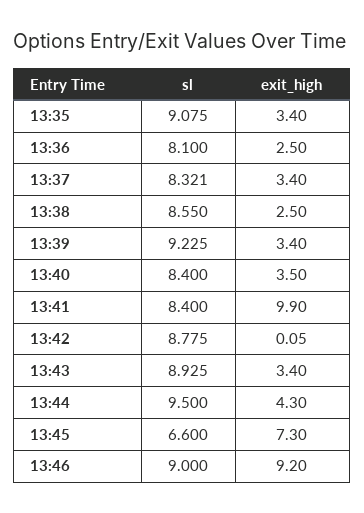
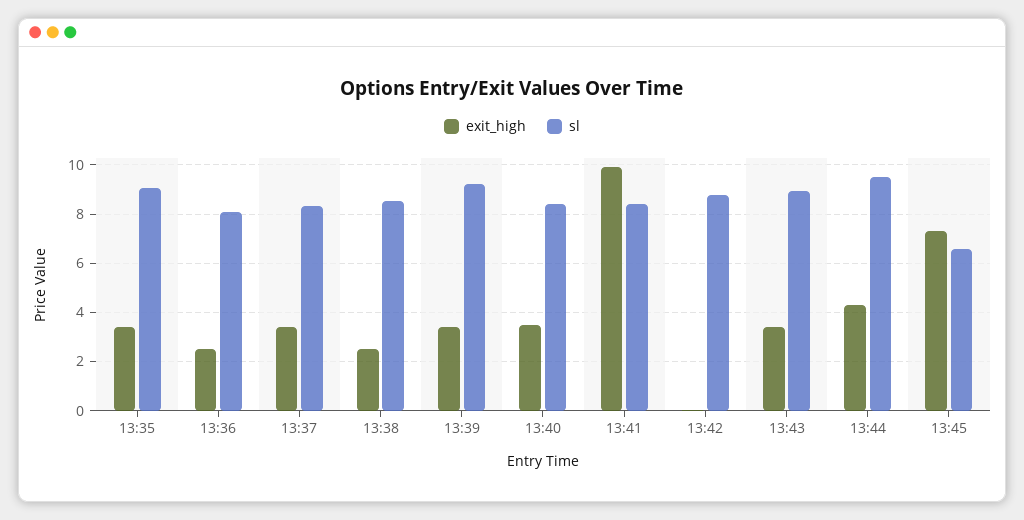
  {
    "sl": {
      "13:35": 9.075,
      "13:36": 8.1,
      "13:37": 8.321,
      "13:38": 8.55,
      "13:39": 9.225,
      "13:40": 8.4,
      "13:41": 8.4,
      "13:42": 8.775,
      "13:43": 8.925,
      "13:44": 9.5,
-     "13:45": 6.6,
+     "13:45": 6.6
-     "13:46": 9
    },
    "exit_high": {
      "13:35": 3.4,
      "13:36": 2.5,
      "13:37": 3.4,
      "13:38": 2.5,
      "13:39": 3.4,
      "13:40": 3.5,
      "13:41": 9.9,
      "13:42": 0.05,
      "13:43": 3.4,
      "13:44": 4.3,
-     "13:45": 7.3,
+     "13:45": 7.3
-     "13:46": 9.2
    }
  }

